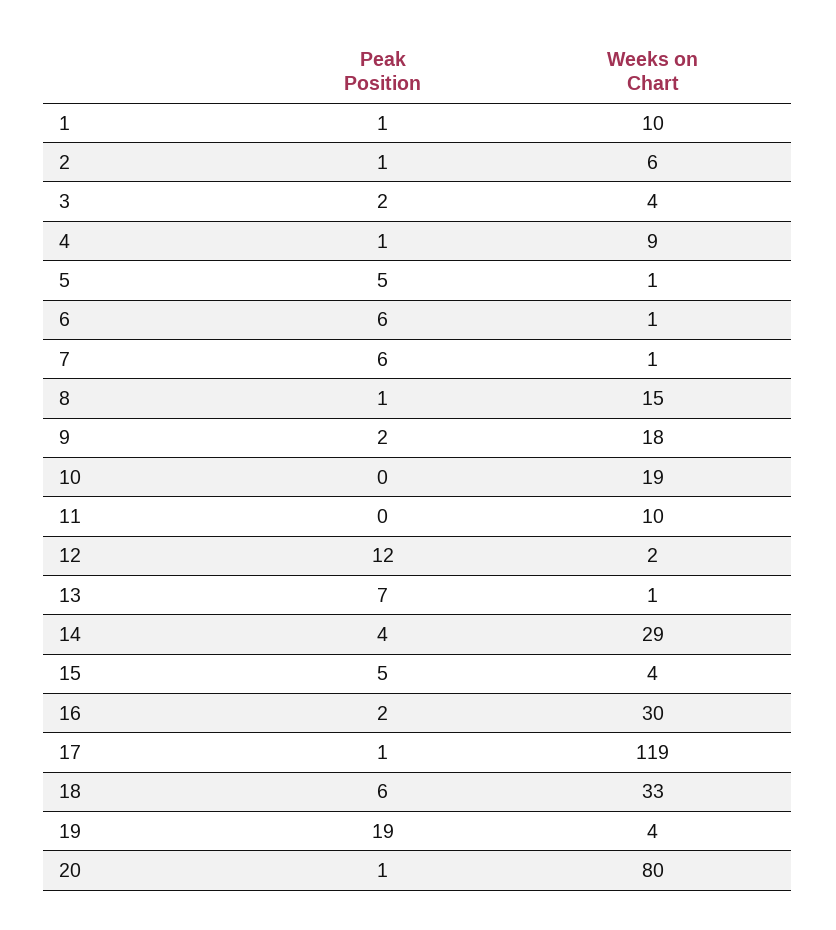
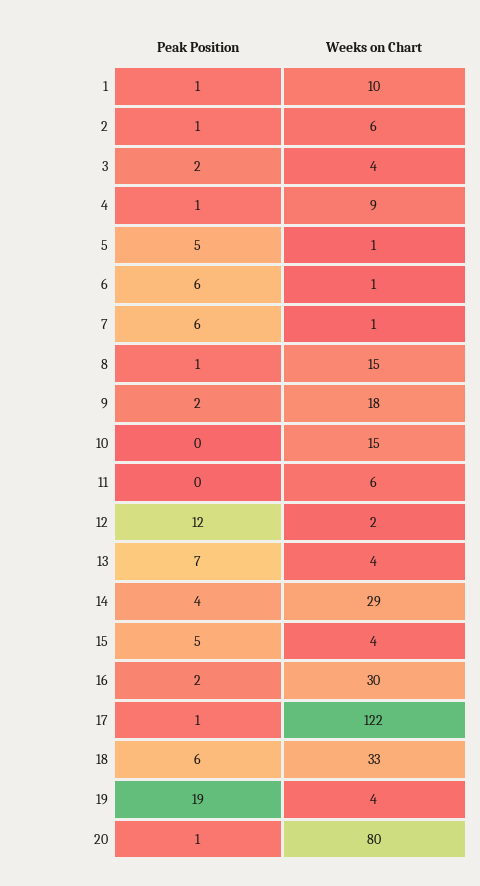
  {
    "Peak Position": {
      "1": 1,
      "2": 1,
      "3": 2,
      "4": 1,
      "5": 5,
      "6": 6,
      "7": 6,
      "8": 1,
      "9": 2,
      "10": 0,
      "11": 0,
      "12": 12,
      "13": 7,
      "14": 4,
      "15": 5,
      "16": 2,
      "17": 1,
      "18": 6,
      "19": 19,
      "20": 1
    },
    "Weeks on Chart": {
      "1": 10,
      "2": 6,
      "3": 4,
      "4": 9,
      "5": 1,
      "6": 1,
      "7": 1,
      "8": 15,
      "9": 18,
-     "10": 19,
+     "10": 15,
-     "11": 10,
+     "11": 6,
      "12": 2,
-     "13": 1,
+     "13": 4,
      "14": 29,
      "15": 4,
      "16": 30,
-     "17": 119,
+     "17": 122,
      "18": 33,
      "19": 4,
      "20": 80
    }
  }

